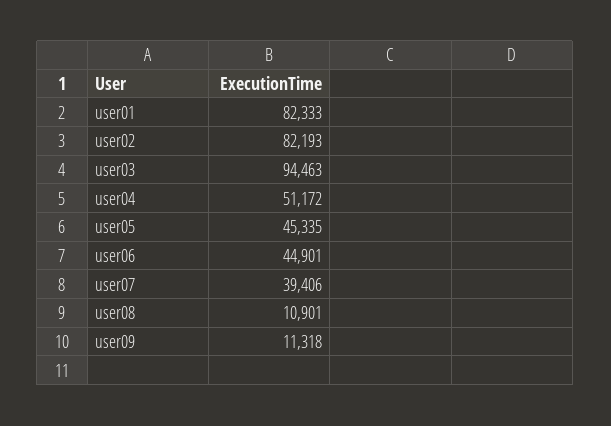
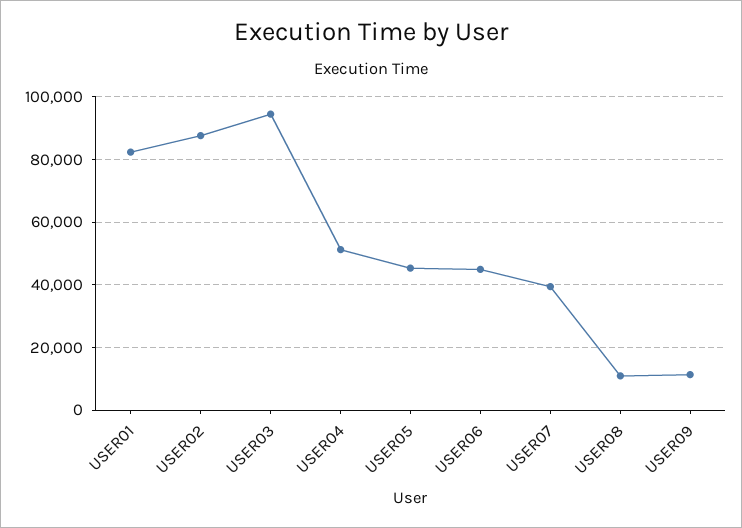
  {
    "user01": 82333,
-   "user02": 82193,
+   "user02": 88000,
    "user03": 94463,
    "user04": 51172,
    "user05": 45335,
    "user06": 44901,
    "user07": 39406,
    "user08": 10901,
    "user09": 11318
  }

